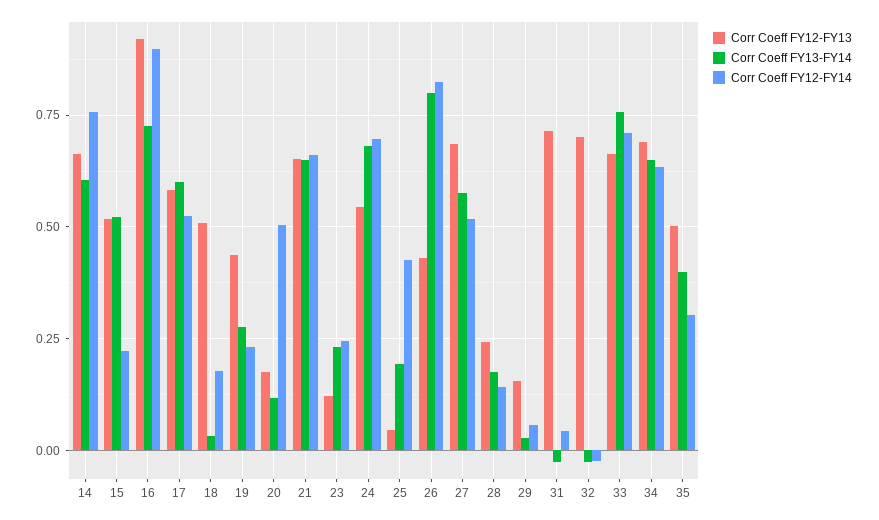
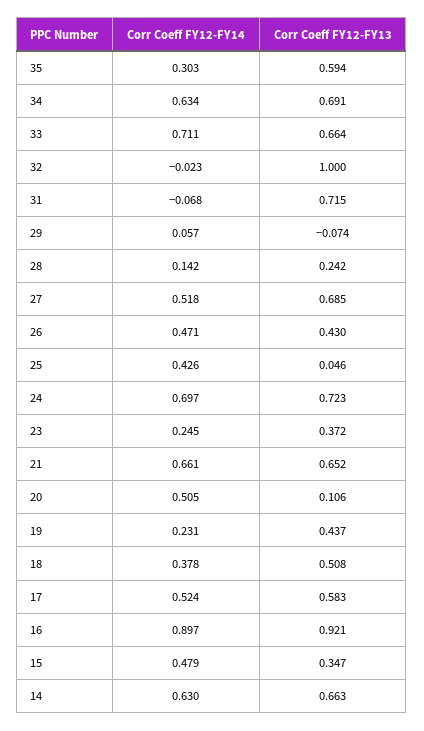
  {
    "Corr Coeff FY12-FY13": {
      "14": 0.663,
-     "15": 0.525,
+     "15": 0.347,
      "16": 0.921,
      "17": 0.583,
      "18": 0.508,
      "19": 0.437,
-     "20": 0.175,
+     "20": 0.106,
      "21": 0.652,
-     "23": 0.125,
+     "23": 0.372,
-     "24": 0.55,
+     "24": 0.723,
      "25": 0.046,
      "26": 0.43,
      "27": 0.685,
      "28": 0.242,
-     "29": 0.15,
+     "29": -0.074,
      "31": 0.715,
-     "32": 0.7,
+     "32": 1,
      "33": 0.664,
      "34": 0.691,
-     "35": 0.5
+     "35": 0.594
    },
-   "Corr Coeff FY13-FY14": {
-     "14": 0.6,
-     "15": 0.525,
-     "16": 0.725,
-     "17": 0.6,
-     "18": 0.025,
-     "19": 0.275,
-     "20": 0.125,
-     "21": 0.65,
-     "23": 0.225,
-     "24": 0.675,
-     "25": 0.2,
-     "26": 0.8,
-     "27": 0.575,
-     "28": 0.175,
-     "29": 0.025,
-     "31": -0.025,
-     "32": -0.025,
-     "33": 0.75,
-     "34": 0.65,
-     "35": 0.4
-   },
    "Corr Coeff FY12-FY14": {
-     "14": 0.75,
+     "14": 0.63,
-     "15": 0.225,
+     "15": 0.479,
      "16": 0.897,
      "17": 0.524,
-     "18": 0.175,
+     "18": 0.378,
      "19": 0.231,
      "20": 0.505,
      "21": 0.661,
      "23": 0.245,
      "24": 0.697,
      "25": 0.426,
-     "26": 0.825,
+     "26": 0.471,
      "27": 0.518,
      "28": 0.142,
      "29": 0.057,
-     "31": 0.05,
+     "31": -0.068,
      "32": -0.023,
      "33": 0.711,
      "34": 0.634,
      "35": 0.303
    }
  }

